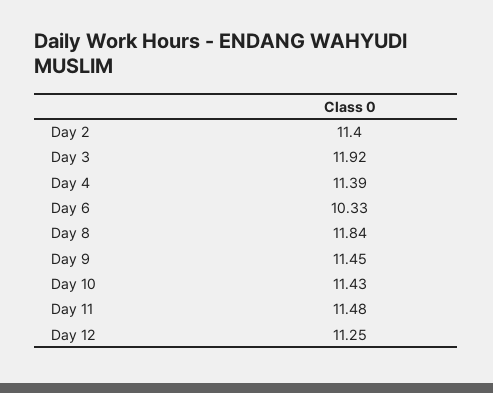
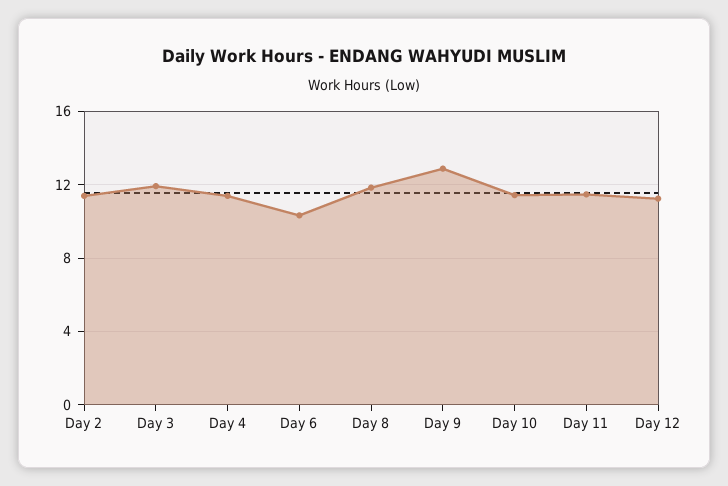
  {
    "Day 2": 11.4,
    "Day 3": 11.92,
    "Day 4": 11.39,
    "Day 6": 10.33,
    "Day 8": 11.84,
-   "Day 9": 11.45,
+   "Day 9": 13,
    "Day 10": 11.43,
    "Day 11": 11.48,
    "Day 12": 11.25
  }

